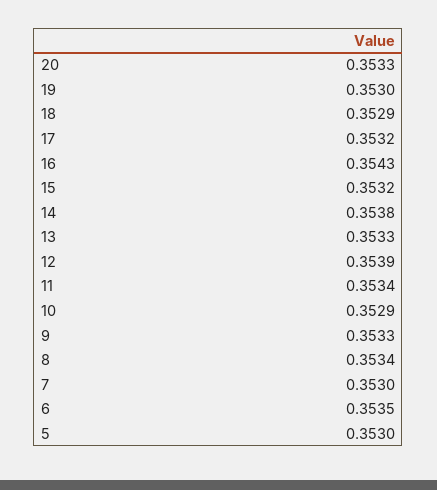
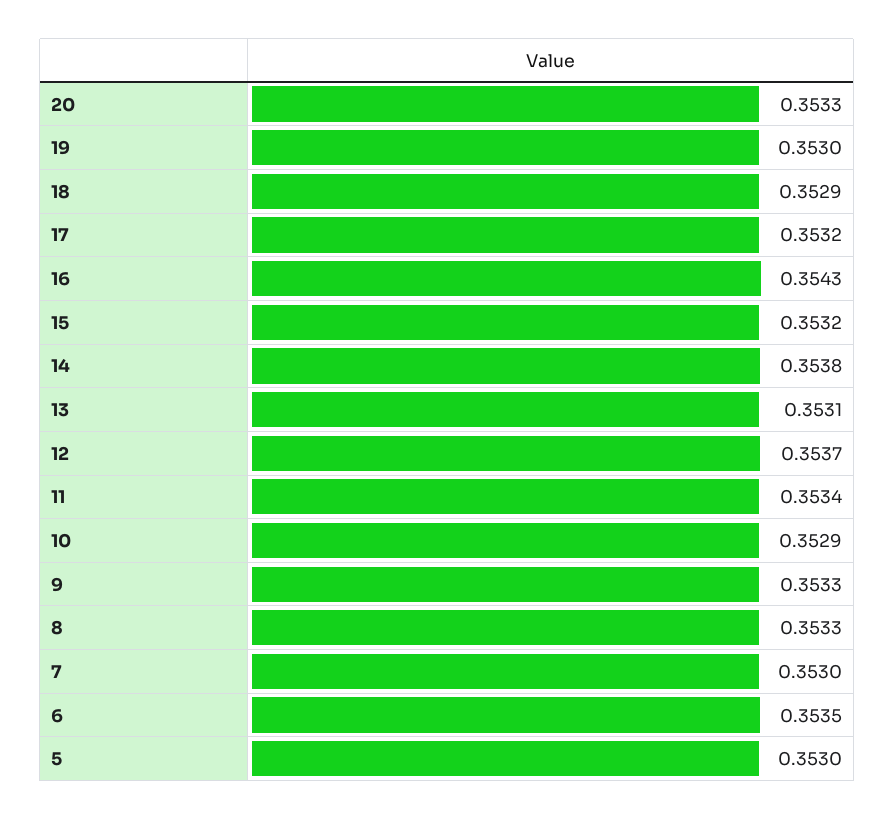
  {
    "20": 0.3533,
    "19": 0.353,
    "18": 0.3529,
    "17": 0.3532,
    "16": 0.3543,
    "15": 0.3532,
    "14": 0.3538,
-   "13": 0.3533,
+   "13": 0.3531,
-   "12": 0.3539,
+   "12": 0.3537,
    "11": 0.3534,
    "10": 0.3529,
    "9": 0.3533,
-   "8": 0.3534,
+   "8": 0.3533,
    "7": 0.353,
    "6": 0.3535,
    "5": 0.353
  }

